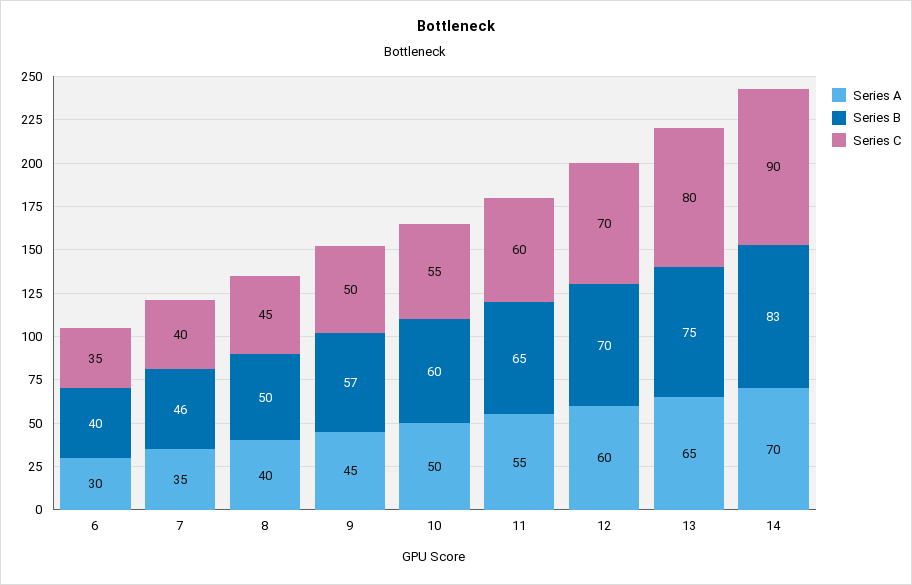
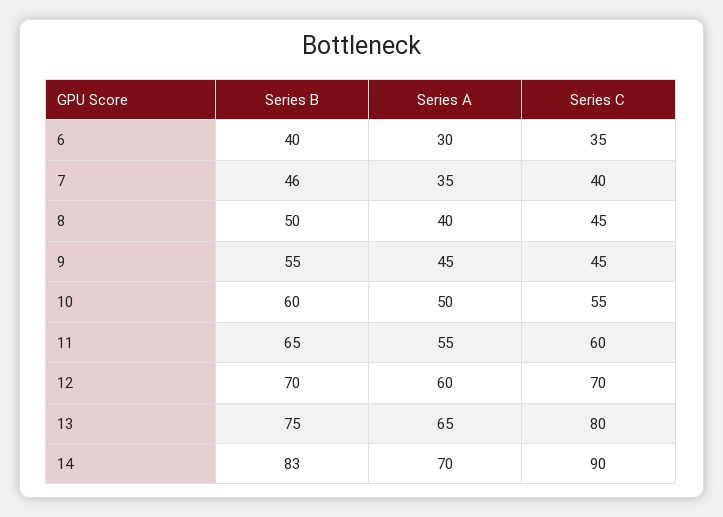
  {
    "Series A": {
      "6": 30,
      "7": 35,
      "8": 40,
      "9": 45,
      "10": 50,
      "11": 55,
      "12": 60,
      "13": 65,
      "14": 70
    },
    "Series B": {
      "6": 40,
      "7": 46,
      "8": 50,
-     "9": 57,
+     "9": 55,
      "10": 60,
      "11": 65,
      "12": 70,
      "13": 75,
      "14": 83
    },
    "Series C": {
      "6": 35,
      "7": 40,
      "8": 45,
-     "9": 50,
+     "9": 45,
      "10": 55,
      "11": 60,
      "12": 70,
      "13": 80,
      "14": 90
    }
  }

